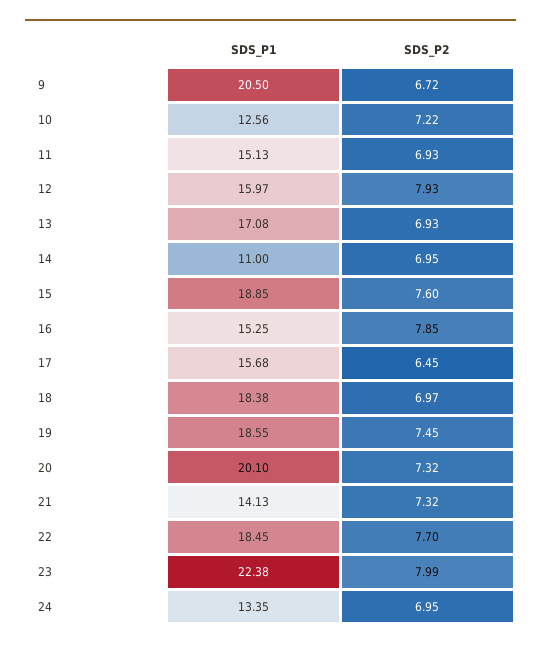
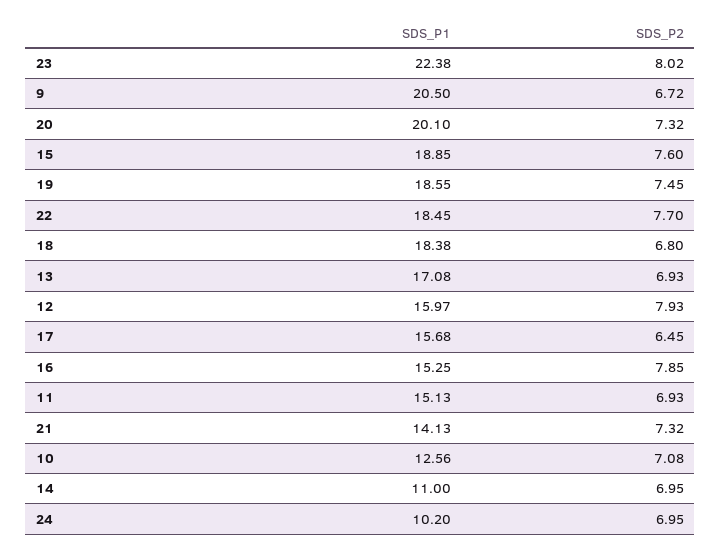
  {
    "SDS_P1": {
      "9": 20.5,
      "10": 12.56,
      "11": 15.13,
      "12": 15.97,
      "13": 17.08,
      "14": 11,
      "15": 18.85,
      "16": 15.25,
      "17": 15.68,
      "18": 18.38,
      "19": 18.55,
      "20": 20.1,
      "21": 14.13,
      "22": 18.45,
      "23": 22.38,
-     "24": 13.35
+     "24": 10.2
    },
    "SDS_P2": {
      "9": 6.72,
-     "10": 7.22,
+     "10": 7.08,
      "11": 6.93,
      "12": 7.93,
      "13": 6.93,
      "14": 6.95,
      "15": 7.6,
      "16": 7.85,
      "17": 6.45,
-     "18": 6.97,
+     "18": 6.8,
      "19": 7.45,
      "20": 7.32,
      "21": 7.32,
      "22": 7.7,
-     "23": 7.99,
+     "23": 8.02,
      "24": 6.95
    }
  }

